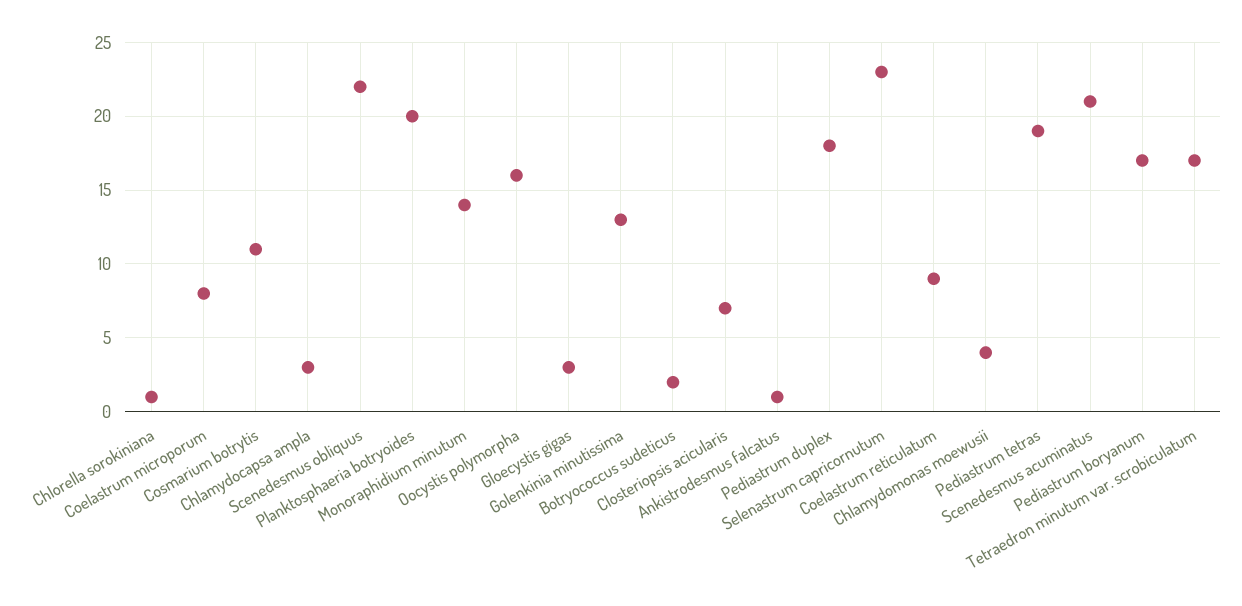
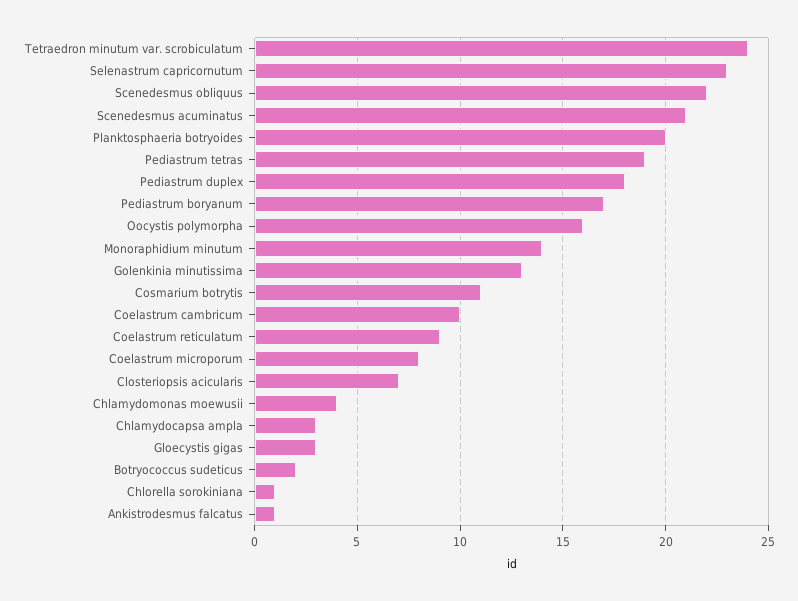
  {
    "Chlorella sorokiniana": 1,
    "Coelastrum microporum": 8,
    "Cosmarium botrytis": 11,
    "Chlamydocapsa ampla": 3,
    "Scenedesmus obliquus": 22,
    "Planktosphaeria botryoides": 20,
    "Monoraphidium minutum": 14,
    "Oocystis polymorpha": 16,
    "Gloecystis gigas": 3,
    "Golenkinia minutissima": 13,
    "Botryococcus sudeticus": 2,
    "Closteriopsis acicularis": 7,
    "Ankistrodesmus falcatus": 1,
    "Pediastrum duplex": 18,
    "Selenastrum capricornutum": 23,
    "Coelastrum reticulatum": 9,
    "Chlamydomonas moewusii": 4,
    "Pediastrum tetras": 19,
    "Scenedesmus acuminatus": 21,
    "Pediastrum boryanum": 17,
-   "Tetraedron minutum var. scrobiculatum": 17
+   "Tetraedron minutum var. scrobiculatum": 24,
+   "Coelastrum cambricum": 10
  }

